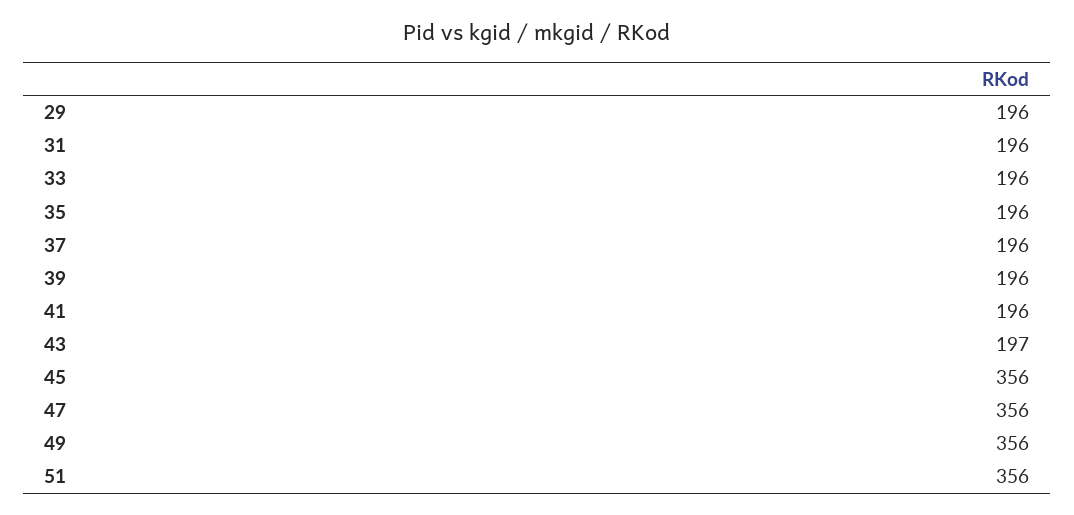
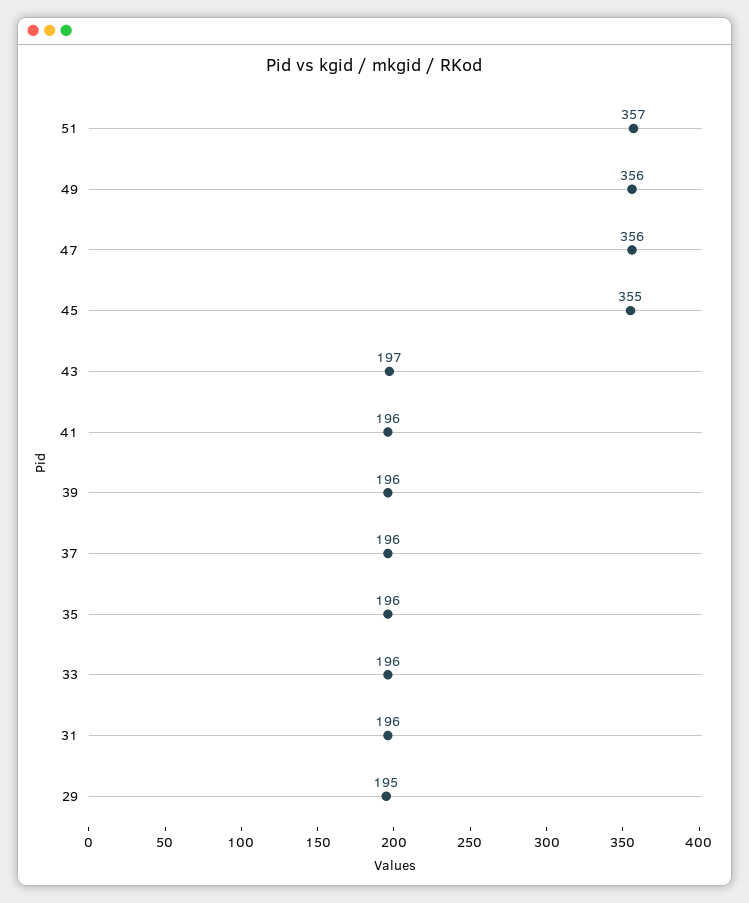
  {
-   "29": 196,
+   "29": 195,
    "31": 196,
    "33": 196,
    "35": 196,
    "37": 196,
    "39": 196,
    "41": 196,
    "43": 197,
-   "45": 356,
+   "45": 355,
    "47": 356,
    "49": 356,
-   "51": 356
+   "51": 357
  }

